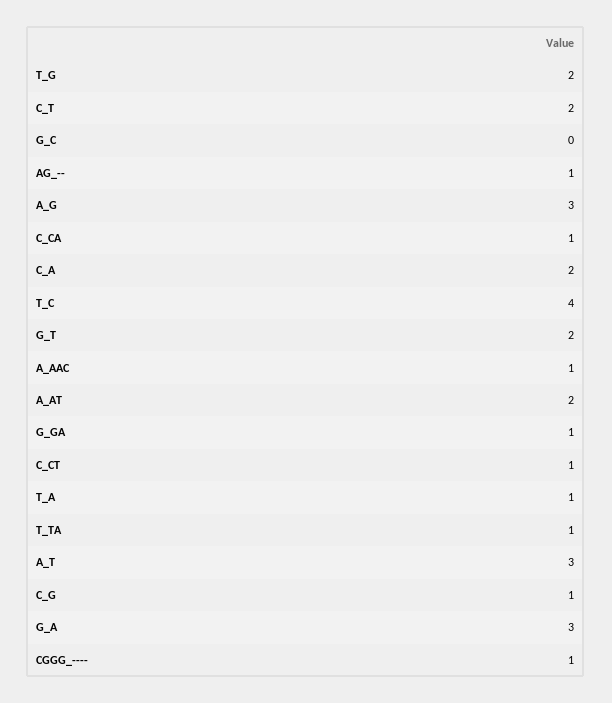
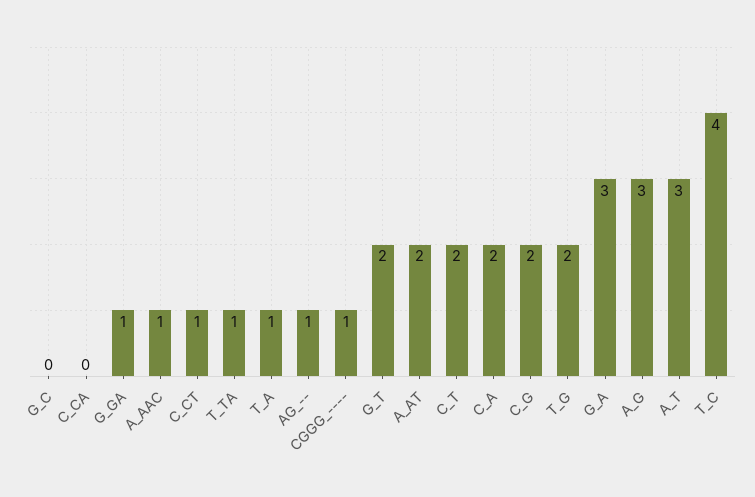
  {
    "T_G": 2,
    "C_T": 2,
    "G_C": 0,
    "AG_--": 1,
    "A_G": 3,
-   "C_CA": 1,
+   "C_CA": 0,
    "C_A": 2,
    "T_C": 4,
    "G_T": 2,
    "A_AAC": 1,
    "A_AT": 2,
    "G_GA": 1,
    "C_CT": 1,
    "T_A": 1,
    "T_TA": 1,
    "A_T": 3,
-   "C_G": 1,
+   "C_G": 2,
    "G_A": 3,
    "CGGG_----": 1
  }

